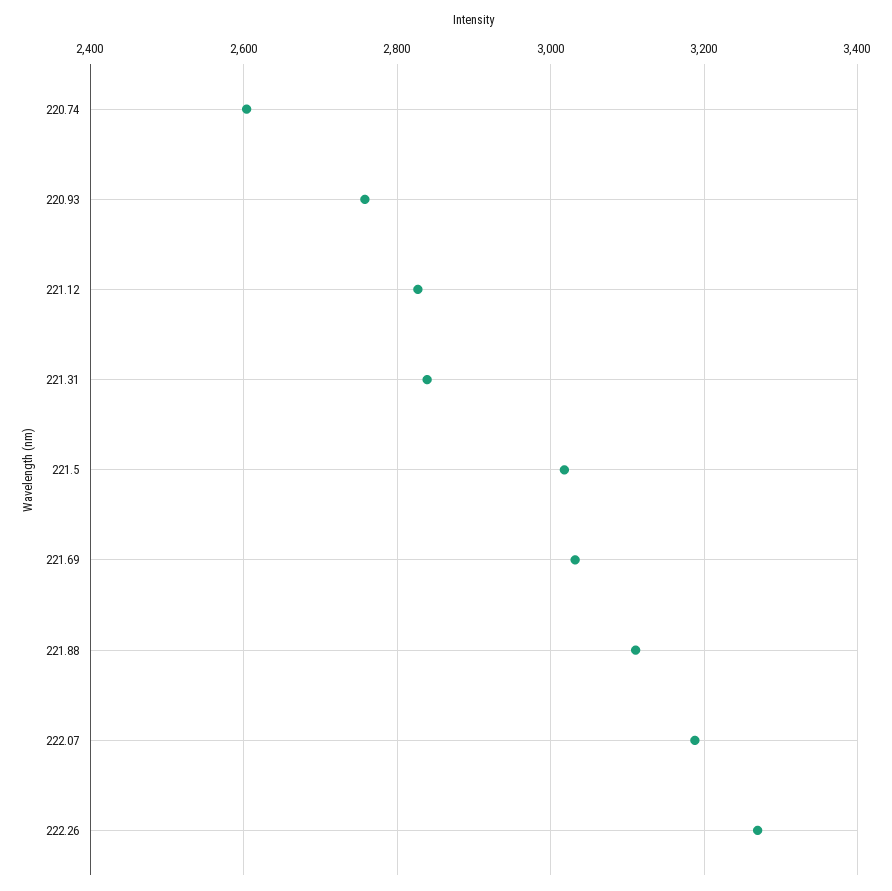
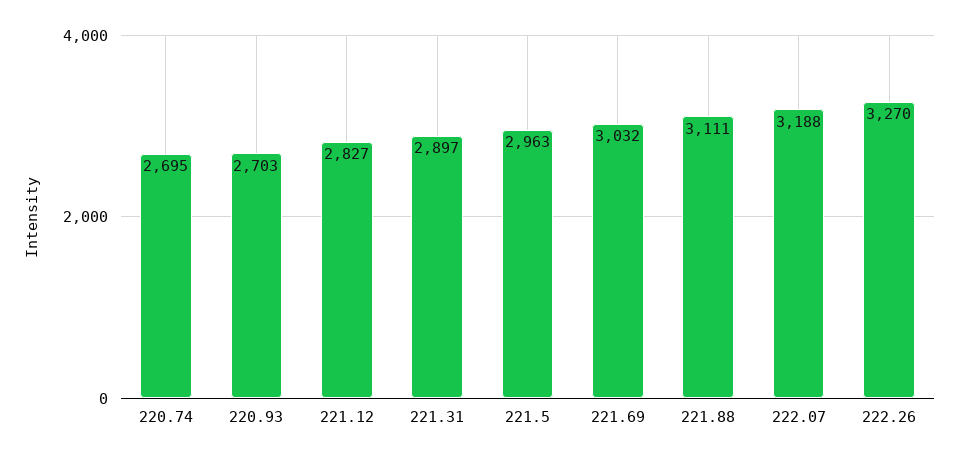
  {
-   "220.74": 2600,
+   "220.74": 2695,
-   "220.93": 2760,
+   "220.93": 2703,
    "221.12": 2827,
-   "221.31": 2840,
+   "221.31": 2897,
-   "221.5": 3020,
+   "221.5": 2963,
    "221.69": 3032,
    "221.88": 3111,
    "222.07": 3188,
    "222.26": 3270
  }

